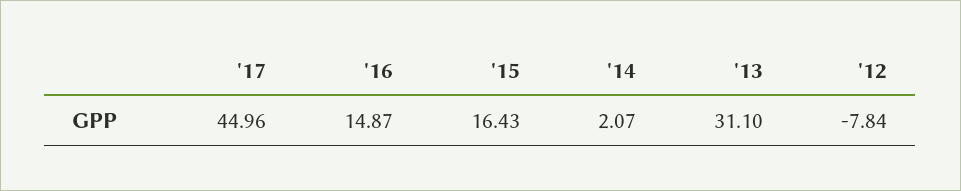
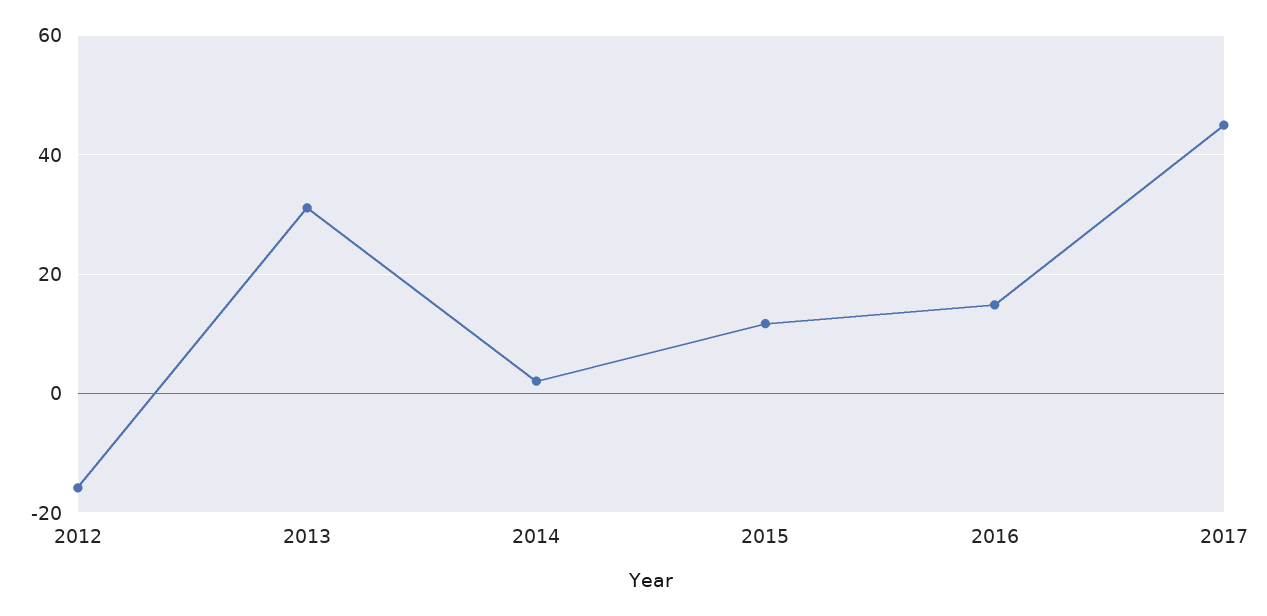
  {
    "'17": 44.96,
    "'16": 14.87,
-   "'15": 16.43,
+   "'15": 12,
    "'14": 2.07,
    "'13": 31.1,
-   "'12": -7.84
+   "'12": -16
  }

